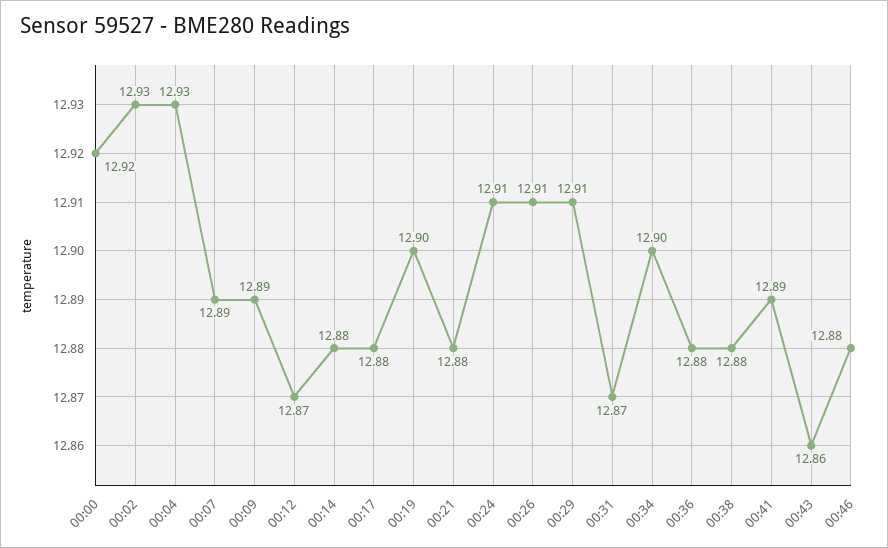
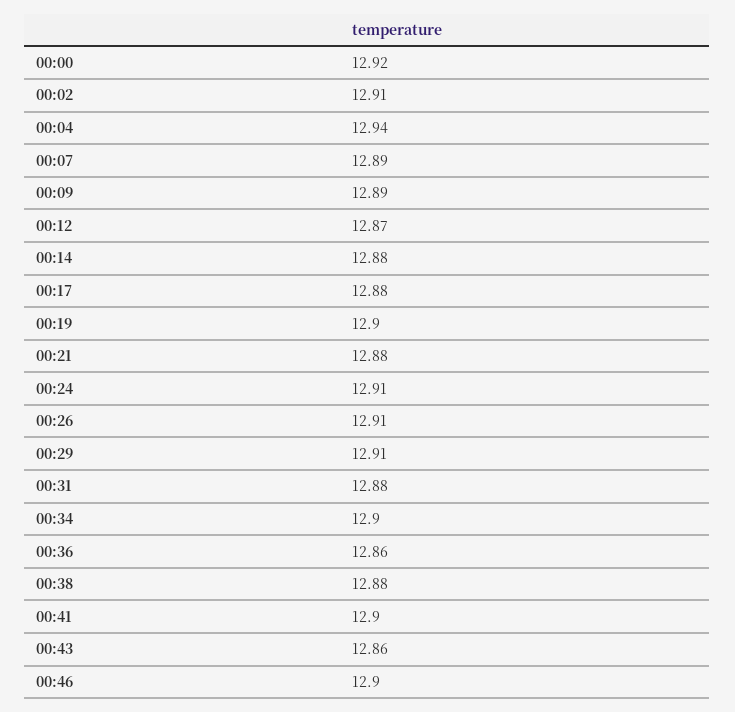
  {
    "00:00": 12.92,
-   "00:02": 12.93,
+   "00:02": 12.91,
-   "00:04": 12.93,
+   "00:04": 12.94,
    "00:07": 12.89,
    "00:09": 12.89,
    "00:12": 12.87,
    "00:14": 12.88,
    "00:17": 12.88,
    "00:19": 12.9,
    "00:21": 12.88,
    "00:24": 12.91,
    "00:26": 12.91,
    "00:29": 12.91,
-   "00:31": 12.87,
+   "00:31": 12.88,
    "00:34": 12.9,
-   "00:36": 12.88,
+   "00:36": 12.86,
    "00:38": 12.88,
-   "00:41": 12.89,
+   "00:41": 12.9,
    "00:43": 12.86,
-   "00:46": 12.88
+   "00:46": 12.9
  }

